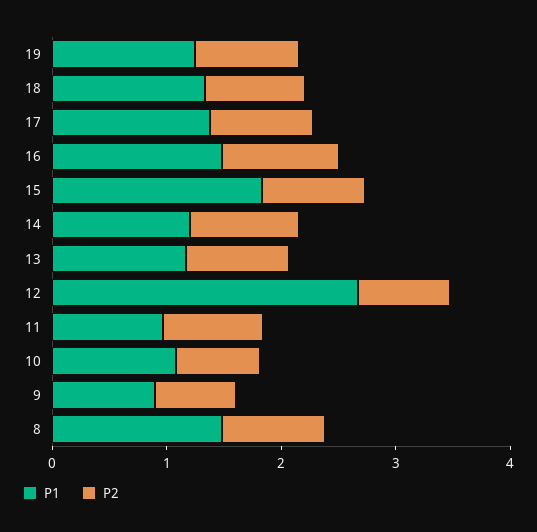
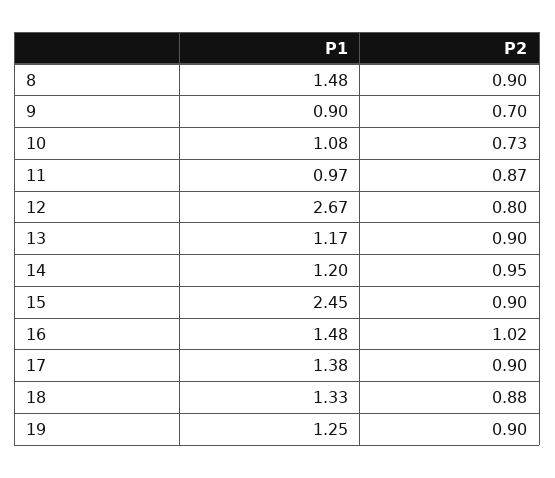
  {
    "P1": {
      "19": 1.25,
      "18": 1.33,
      "17": 1.38,
      "16": 1.48,
-     "15": 1.8,
+     "15": 2.45,
      "14": 1.2,
      "13": 1.17,
      "12": 2.67,
      "11": 0.97,
      "10": 1.08,
      "9": 0.9,
      "8": 1.48
    },
    "P2": {
      "19": 0.9,
      "18": 0.88,
      "17": 0.9,
      "16": 1.02,
      "15": 0.9,
      "14": 0.95,
      "13": 0.9,
      "12": 0.8,
      "11": 0.87,
      "10": 0.73,
      "9": 0.7,
      "8": 0.9
    }
  }

